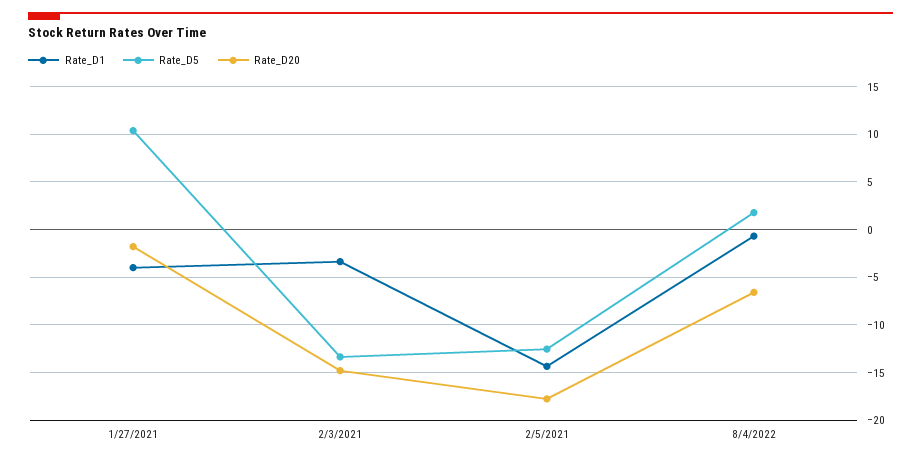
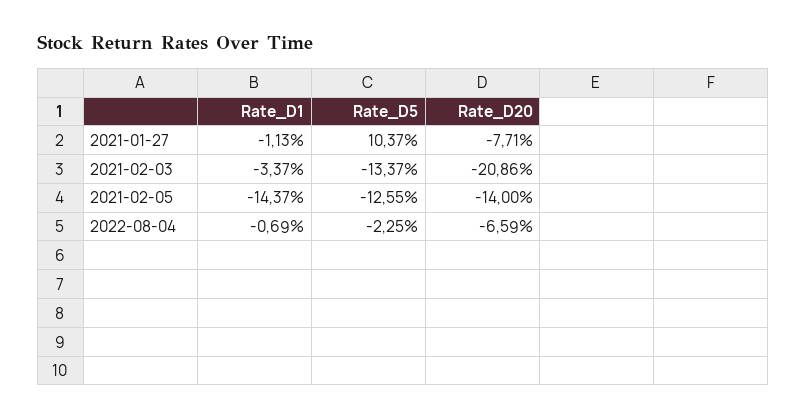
  {
    "Rate_D1": {
-     "1/27/2021": -4,
+     "1/27/2021": -1.13,
      "2/3/2021": -3.37,
      "2/5/2021": -14.37,
      "8/4/2022": -0.69
    },
    "Rate_D5": {
      "1/27/2021": 10.37,
      "2/3/2021": -13.37,
      "2/5/2021": -12.55,
-     "8/4/2022": 2
+     "8/4/2022": -2.25
    },
    "Rate_D20": {
-     "1/27/2021": -2,
+     "1/27/2021": -7.71,
-     "2/3/2021": -15,
+     "2/3/2021": -20.86,
-     "2/5/2021": -18,
+     "2/5/2021": -14,
      "8/4/2022": -6.59
    }
  }

